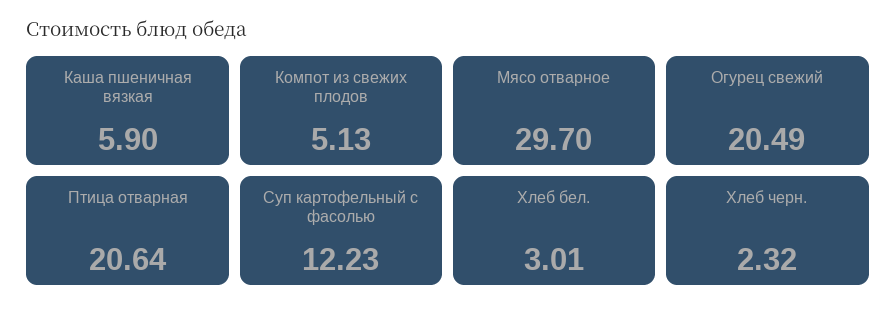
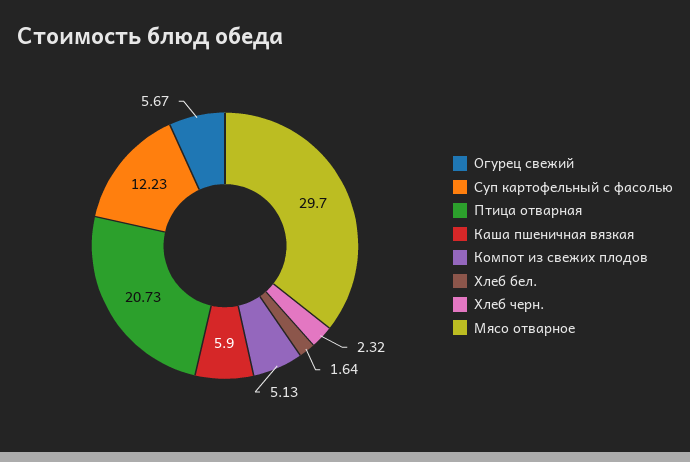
  {
    "Каша пшеничная вязкая": 5.9,
    "Компот из свежих плодов": 5.13,
    "Мясо отварное": 29.7,
-   "Огурец свежий": 20.49,
+   "Огурец свежий": 5.67,
-   "Птица отварная": 20.64,
+   "Птица отварная": 20.73,
    "Суп картофельный с фасолью": 12.23,
-   "Хлеб бел.": 3.01,
+   "Хлеб бел.": 1.64,
    "Хлеб черн.": 2.32
  }

